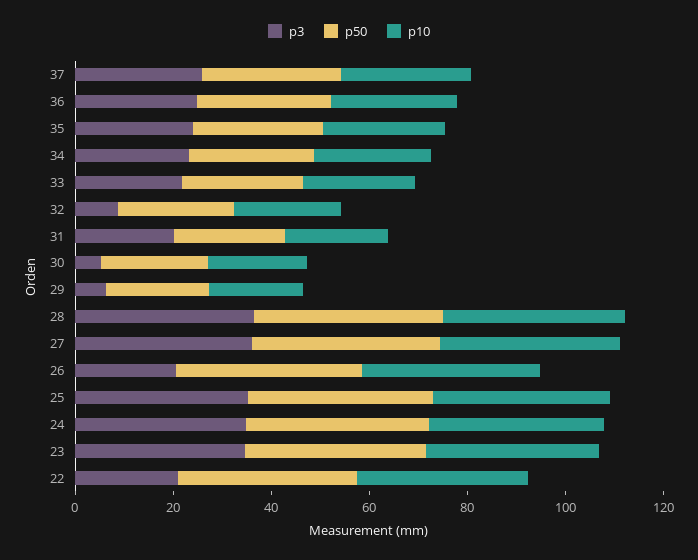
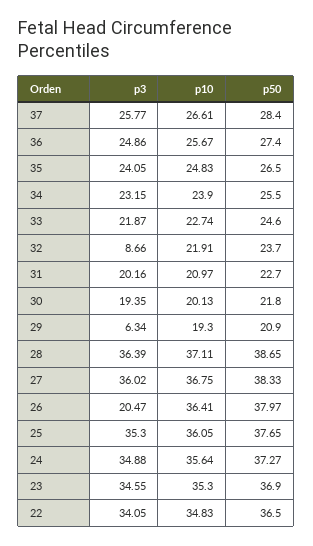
  {
    "p3": {
      "37": 25.77,
      "36": 24.86,
      "35": 24.05,
      "34": 23.15,
      "33": 21.87,
      "32": 8.66,
      "31": 20.16,
-     "30": 5,
+     "30": 19.35,
      "29": 6.34,
      "28": 36.39,
      "27": 36.02,
      "26": 20.47,
      "25": 35.3,
      "24": 34.88,
      "23": 34.55,
-     "22": 20
+     "22": 34.05
    },
    "p50": {
      "37": 28.4,
      "36": 27.4,
      "35": 26.5,
      "34": 25.5,
      "33": 24.6,
      "32": 23.7,
      "31": 22.7,
      "30": 21.8,
      "29": 20.9,
      "28": 38.65,
      "27": 38.33,
      "26": 37.97,
      "25": 37.65,
      "24": 37.27,
      "23": 36.9,
      "22": 36.5
    },
    "p10": {
      "37": 26.61,
      "36": 25.67,
      "35": 24.83,
      "34": 23.9,
      "33": 22.74,
      "32": 21.91,
      "31": 20.97,
      "30": 20.13,
      "29": 19.3,
      "28": 37.11,
      "27": 36.75,
      "26": 36.41,
      "25": 36.05,
      "24": 35.64,
      "23": 35.3,
      "22": 34.83
    }
  }

